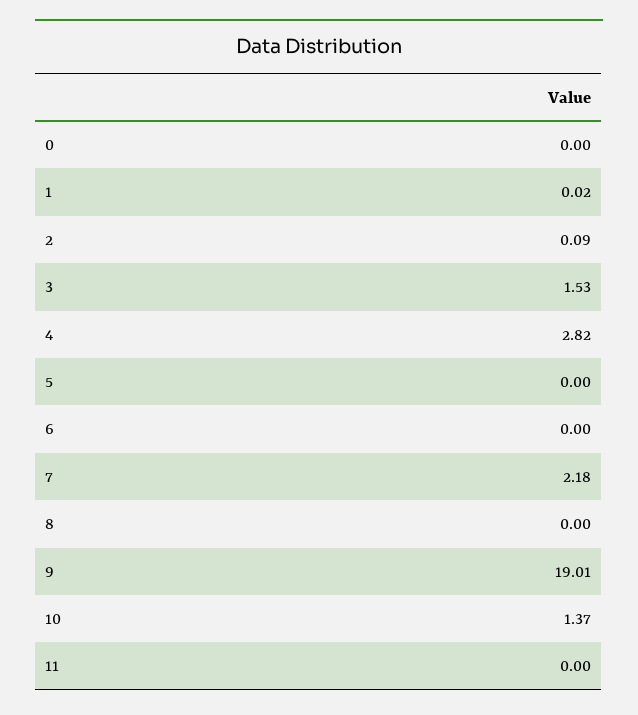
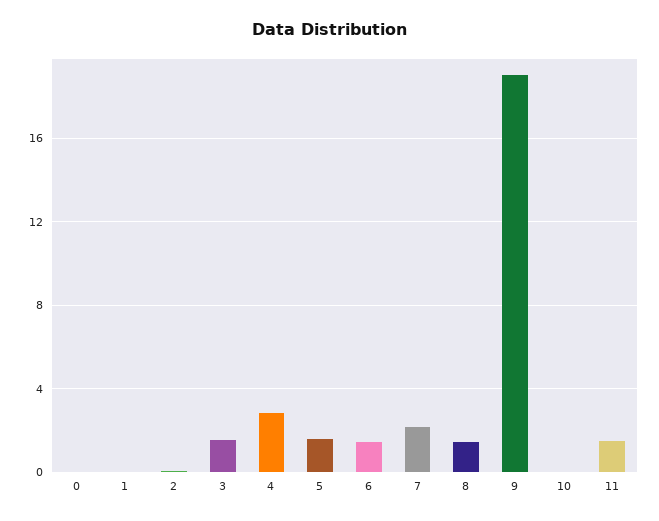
  {
    "0": 0,
    "1": 0.02,
    "2": 0.09,
    "3": 1.53,
    "4": 2.82,
-   "5": 0,
+   "5": 1.5,
-   "6": 0,
+   "6": 1.5,
    "7": 2.18,
-   "8": 0,
+   "8": 1.5,
    "9": 19.01,
-   "10": 1.37,
+   "10": 0,
-   "11": 0
+   "11": 1.5
  }

